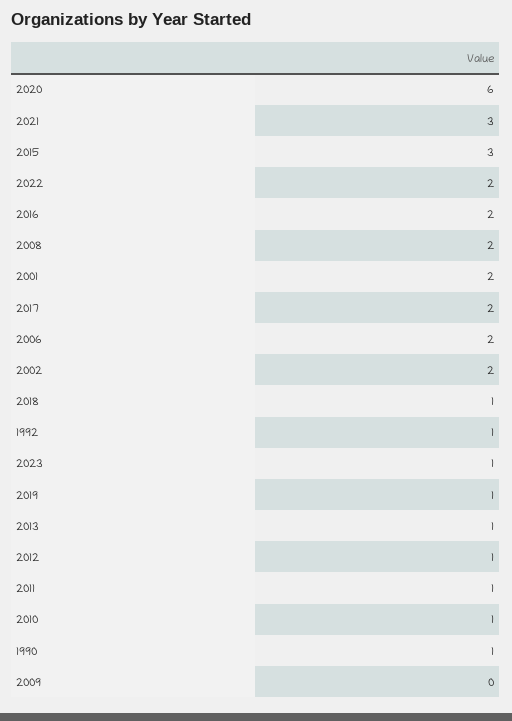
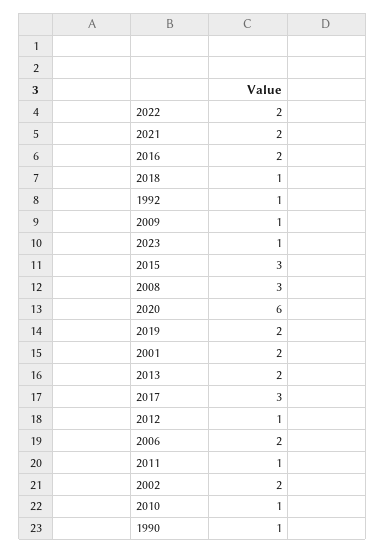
  {
    "2020": 6,
-   "2021": 3,
+   "2021": 2,
    "2015": 3,
    "2022": 2,
    "2016": 2,
-   "2008": 2,
+   "2008": 3,
    "2001": 2,
-   "2017": 2,
+   "2017": 3,
    "2006": 2,
    "2002": 2,
    "2018": 1,
    "1992": 1,
    "2023": 1,
-   "2019": 1,
+   "2019": 2,
-   "2013": 1,
+   "2013": 2,
    "2012": 1,
    "2011": 1,
    "2010": 1,
    "1990": 1,
-   "2009": 0
+   "2009": 1
  }

